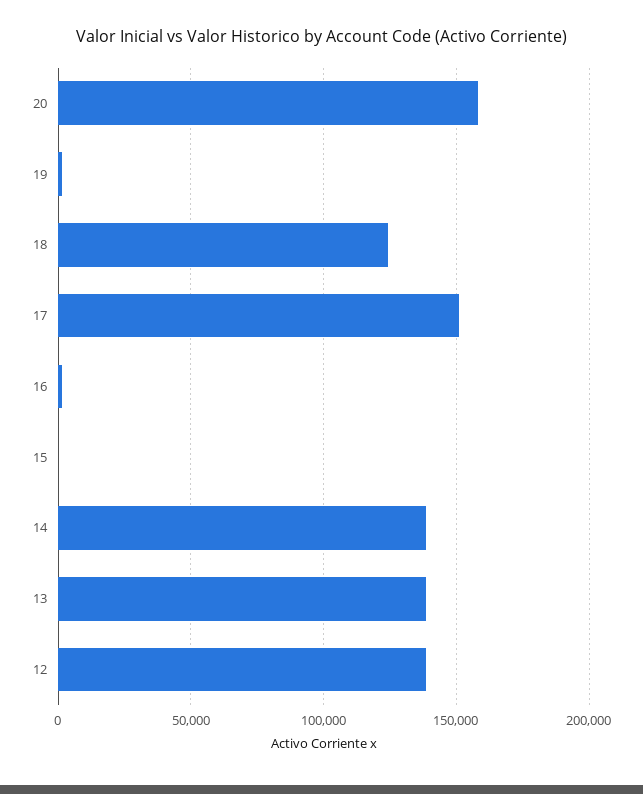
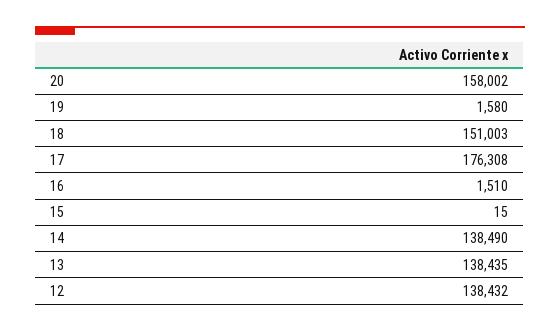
  {
    "20": 158002,
    "19": 1580,
-   "18": 125000,
+   "18": 151003,
-   "17": 150000,
+   "17": 176308,
    "16": 1510,
    "15": 15,
    "14": 138490,
    "13": 138435,
    "12": 138432
  }

